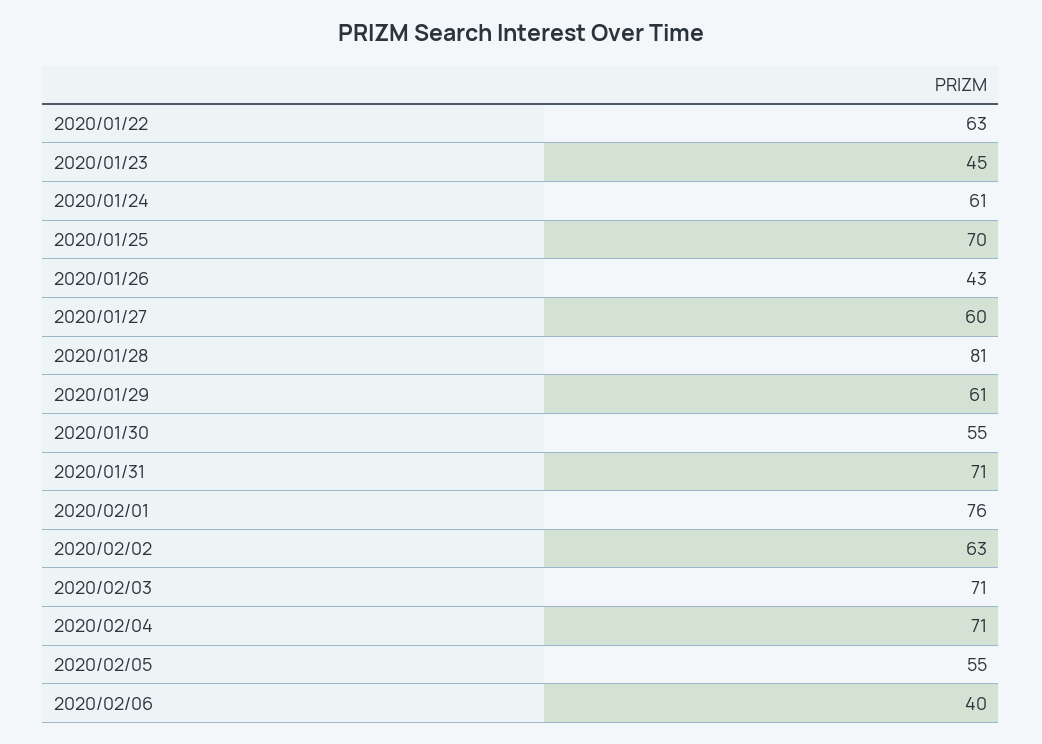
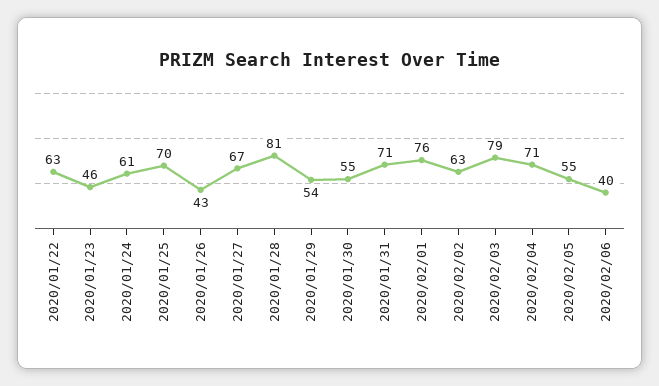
  {
    "2020/01/22": 63,
-   "2020/01/23": 45,
+   "2020/01/23": 46,
    "2020/01/24": 61,
    "2020/01/25": 70,
    "2020/01/26": 43,
-   "2020/01/27": 60,
+   "2020/01/27": 67,
    "2020/01/28": 81,
-   "2020/01/29": 61,
+   "2020/01/29": 54,
    "2020/01/30": 55,
    "2020/01/31": 71,
    "2020/02/01": 76,
    "2020/02/02": 63,
-   "2020/02/03": 71,
+   "2020/02/03": 79,
    "2020/02/04": 71,
    "2020/02/05": 55,
    "2020/02/06": 40
  }

